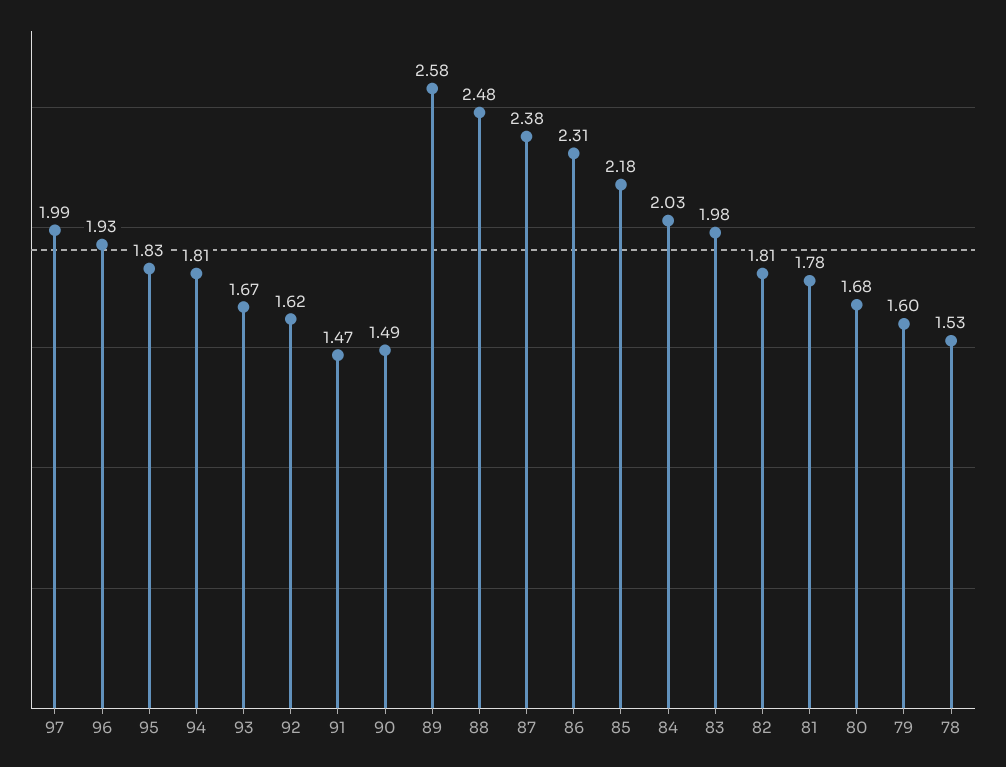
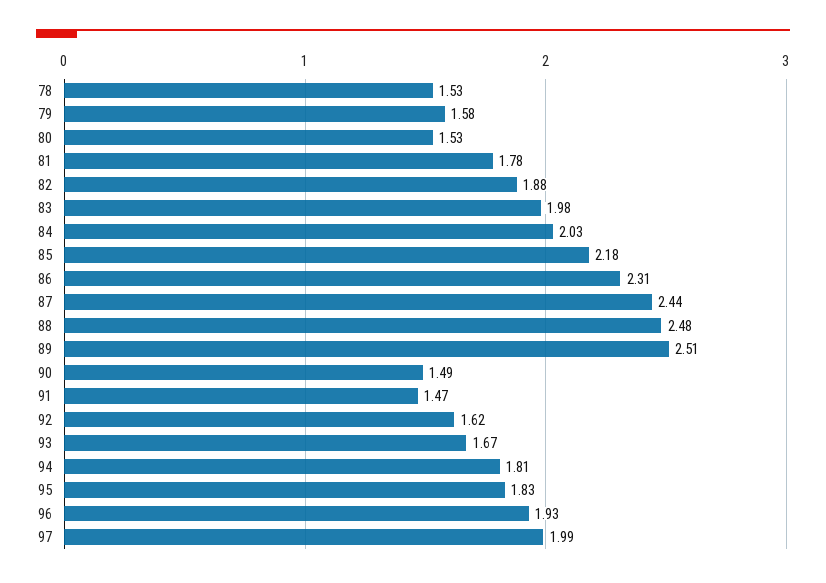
  {
    "97": 1.99,
    "96": 1.93,
    "95": 1.83,
    "94": 1.81,
    "93": 1.67,
    "92": 1.62,
    "91": 1.47,
    "90": 1.49,
-   "89": 2.58,
+   "89": 2.51,
    "88": 2.48,
-   "87": 2.38,
+   "87": 2.44,
    "86": 2.31,
    "85": 2.18,
    "84": 2.03,
    "83": 1.98,
-   "82": 1.81,
+   "82": 1.88,
    "81": 1.78,
-   "80": 1.68,
+   "80": 1.53,
-   "79": 1.6,
+   "79": 1.58,
    "78": 1.53
  }

